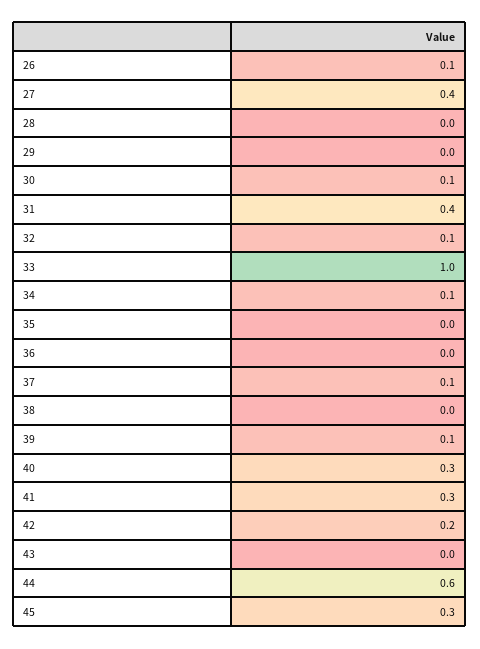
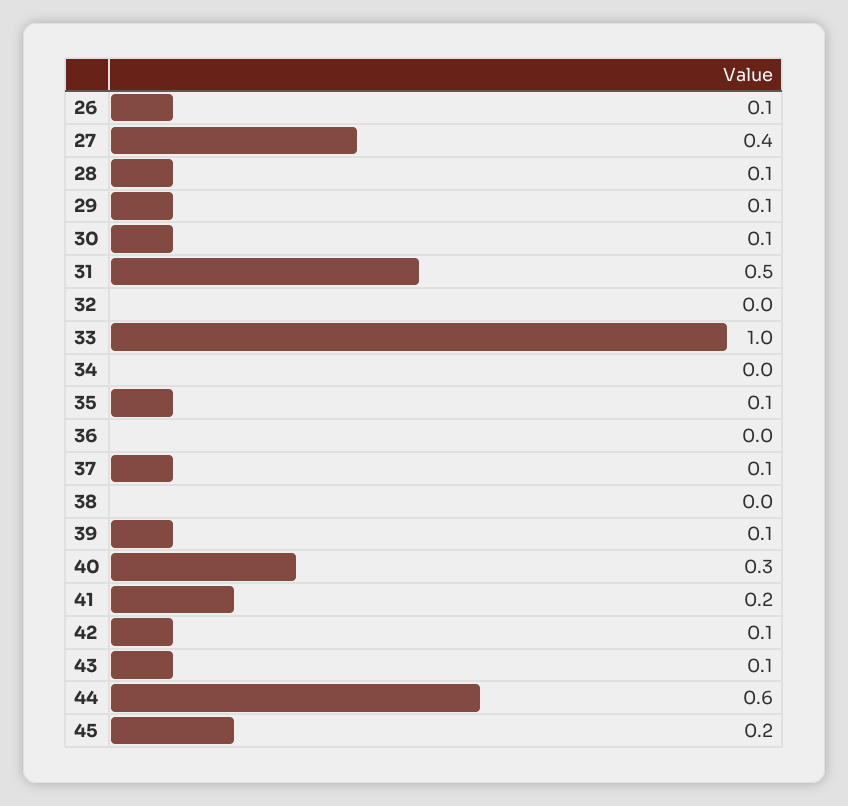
  {
    "26": 0.1,
    "27": 0.4,
-   "28": 0,
+   "28": 0.1,
-   "29": 0,
+   "29": 0.1,
    "30": 0.1,
-   "31": 0.4,
+   "31": 0.5,
-   "32": 0.1,
+   "32": 0,
    "33": 1,
-   "34": 0.1,
+   "34": 0,
-   "35": 0,
+   "35": 0.1,
    "36": 0,
    "37": 0.1,
    "38": 0,
    "39": 0.1,
    "40": 0.3,
-   "41": 0.3,
+   "41": 0.2,
-   "42": 0.2,
+   "42": 0.1,
-   "43": 0,
+   "43": 0.1,
    "44": 0.6,
-   "45": 0.3
+   "45": 0.2
  }

